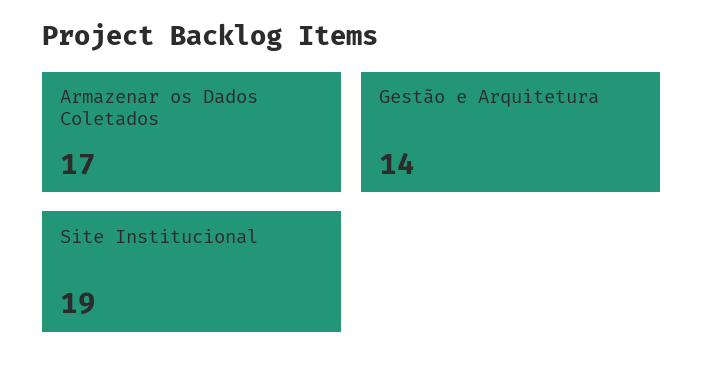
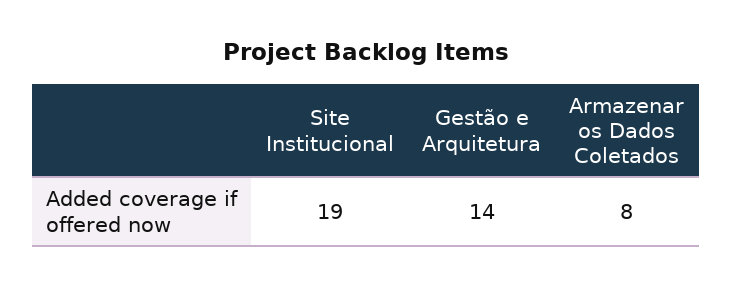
  {
-   "Armazenar os Dados Coletados": 17,
+   "Armazenar os Dados Coletados": 8,
    "Gestão e Arquitetura": 14,
    "Site Institucional": 19
  }

